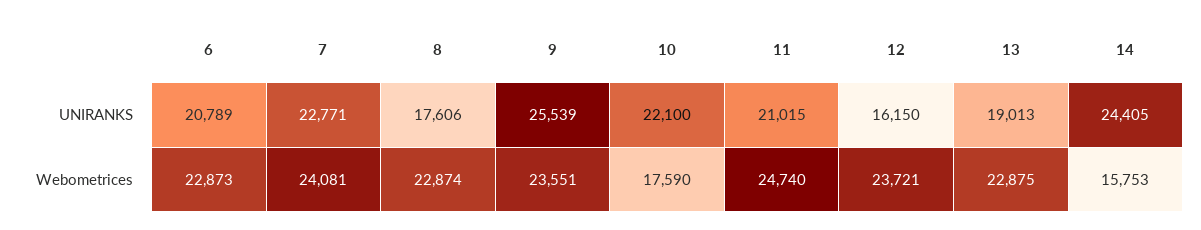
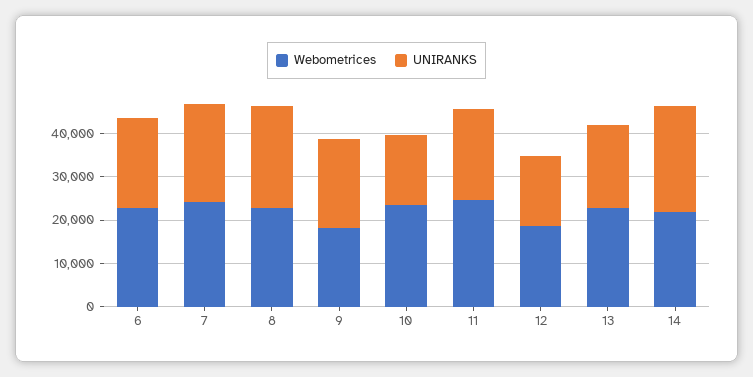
  {
    "UNIRANKS": {
      "6": 20789,
      "7": 22771,
-     "8": 17606,
+     "8": 24000,
-     "9": 25539,
+     "9": 20000,
-     "10": 22100,
+     "10": 16000,
      "11": 21015,
      "12": 16150,
      "13": 19013,
      "14": 24405
    },
    "Webometrices": {
      "6": 22873,
      "7": 24081,
      "8": 22874,
-     "9": 23551,
+     "9": 18000,
-     "10": 17590,
+     "10": 24000,
      "11": 24740,
-     "12": 23721,
+     "12": 18000,
      "13": 22875,
-     "14": 15753
+     "14": 22000
    }
  }

